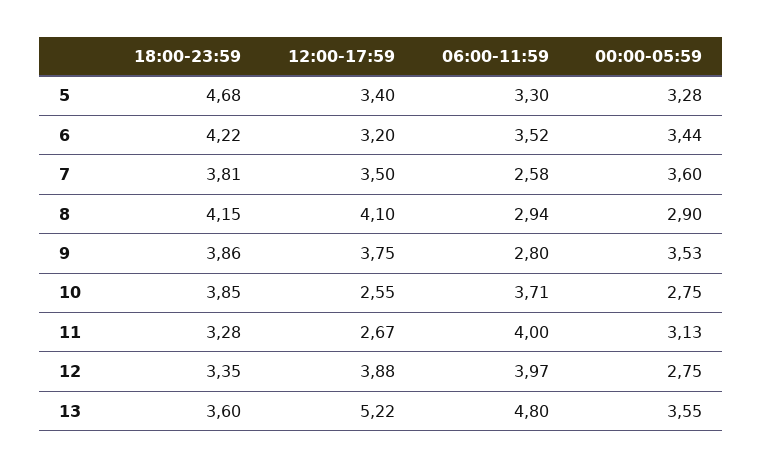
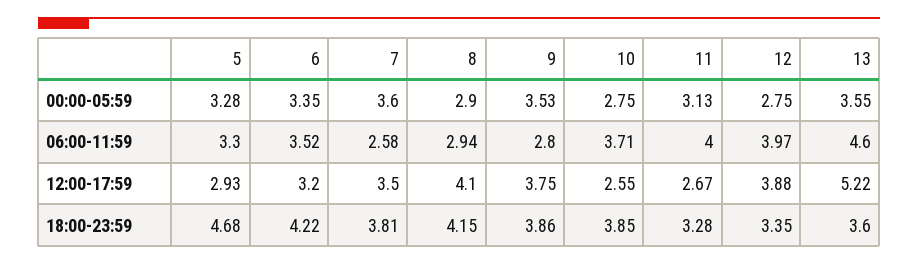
  {
    "18:00-23:59": {
      "5": 4.68,
      "6": 4.22,
      "7": 3.81,
      "8": 4.15,
      "9": 3.86,
      "10": 3.85,
      "11": 3.28,
      "12": 3.35,
      "13": 3.6
    },
    "12:00-17:59": {
-     "5": 3.4,
+     "5": 2.93,
      "6": 3.2,
      "7": 3.5,
      "8": 4.1,
      "9": 3.75,
      "10": 2.55,
      "11": 2.67,
      "12": 3.88,
      "13": 5.22
    },
    "06:00-11:59": {
      "5": 3.3,
      "6": 3.52,
      "7": 2.58,
      "8": 2.94,
      "9": 2.8,
      "10": 3.71,
      "11": 4,
      "12": 3.97,
-     "13": 4.8
+     "13": 4.6
    },
    "00:00-05:59": {
      "5": 3.28,
-     "6": 3.44,
+     "6": 3.35,
      "7": 3.6,
      "8": 2.9,
      "9": 3.53,
      "10": 2.75,
      "11": 3.13,
      "12": 2.75,
      "13": 3.55
    }
  }

